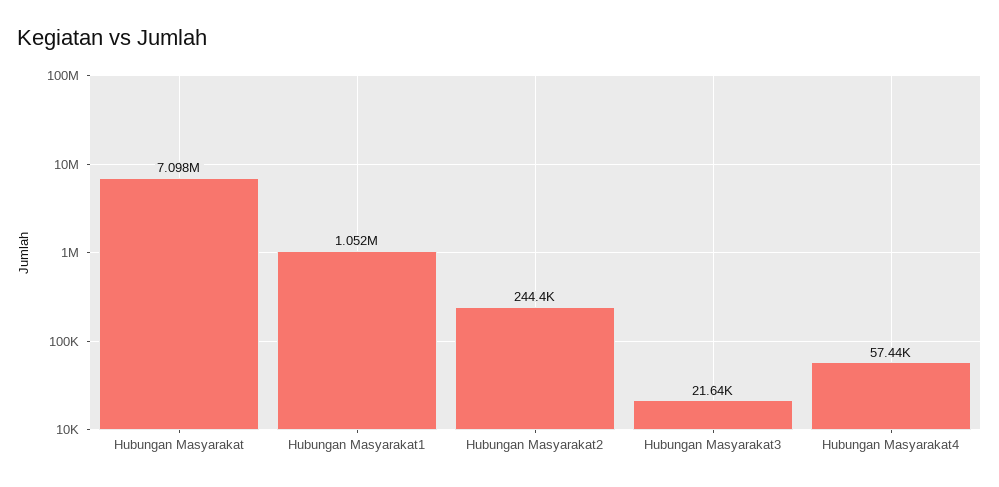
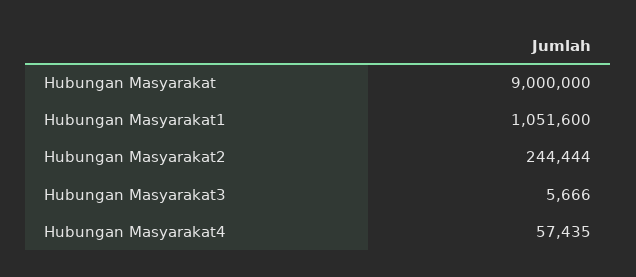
  {
-   "Hubungan Masyarakat": 7098000,
+   "Hubungan Masyarakat": 9000000,
    "Hubungan Masyarakat1": 1051600,
    "Hubungan Masyarakat2": 244444,
-   "Hubungan Masyarakat3": 21640,
+   "Hubungan Masyarakat3": 5666,
    "Hubungan Masyarakat4": 57435
  }

